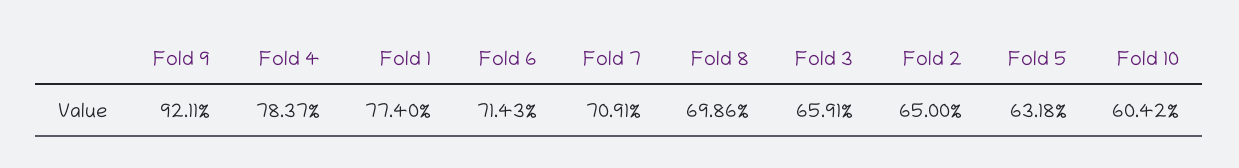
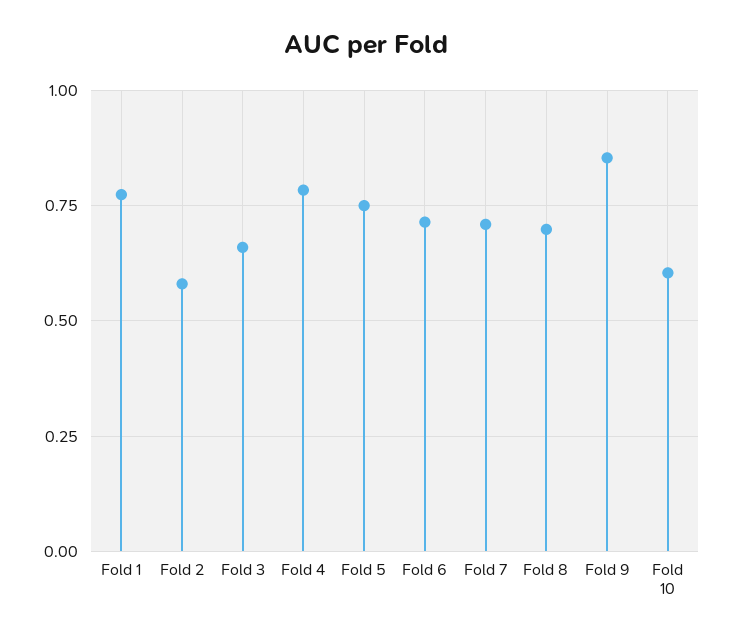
  {
-   "Fold 9": 0.9211,
+   "Fold 9": 0.85,
    "Fold 4": 0.7837,
    "Fold 1": 0.774,
    "Fold 6": 0.7143,
    "Fold 7": 0.7091,
    "Fold 8": 0.6986,
    "Fold 3": 0.6591,
-   "Fold 2": 0.65,
+   "Fold 2": 0.575,
-   "Fold 5": 0.6318,
+   "Fold 5": 0.75,
    "Fold 10": 0.6042
  }

